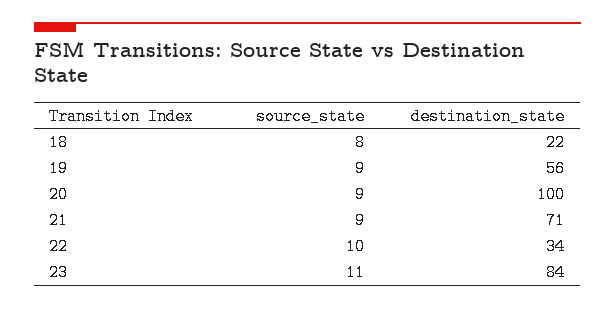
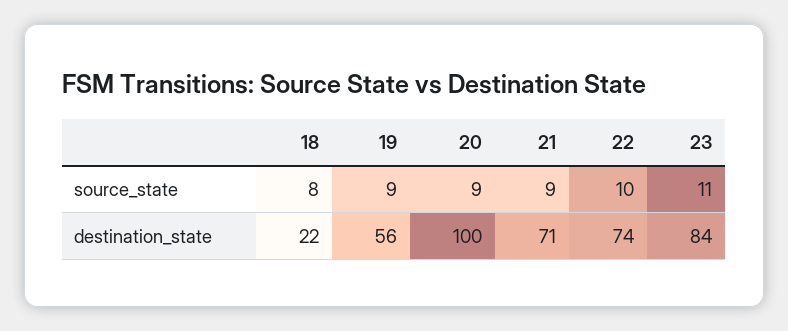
  {
    "source_state": {
      "18": 8,
      "19": 9,
      "20": 9,
      "21": 9,
      "22": 10,
      "23": 11
    },
    "destination_state": {
      "18": 22,
      "19": 56,
      "20": 100,
      "21": 71,
-     "22": 34,
+     "22": 74,
      "23": 84
    }
  }

